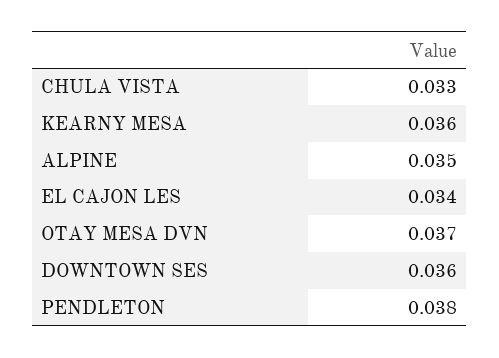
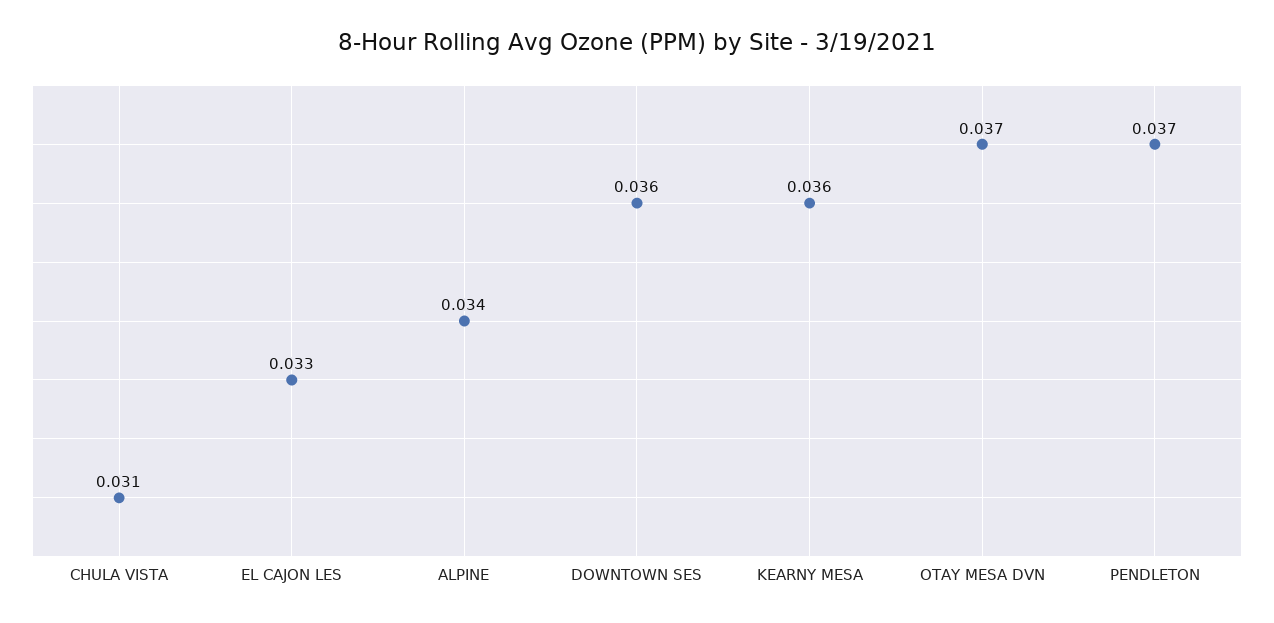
  {
-   "CHULA VISTA": 0.033,
+   "CHULA VISTA": 0.031,
    "KEARNY MESA": 0.036,
-   "ALPINE": 0.035,
+   "ALPINE": 0.034,
-   "EL CAJON LES": 0.034,
+   "EL CAJON LES": 0.033,
    "OTAY MESA DVN": 0.037,
    "DOWNTOWN SES": 0.036,
-   "PENDLETON": 0.038
+   "PENDLETON": 0.037
  }

